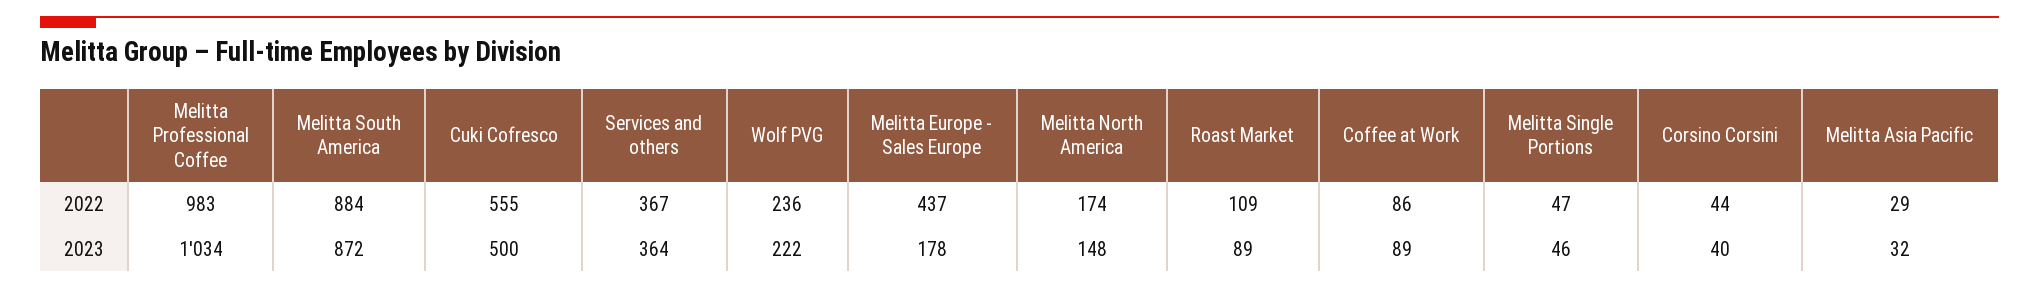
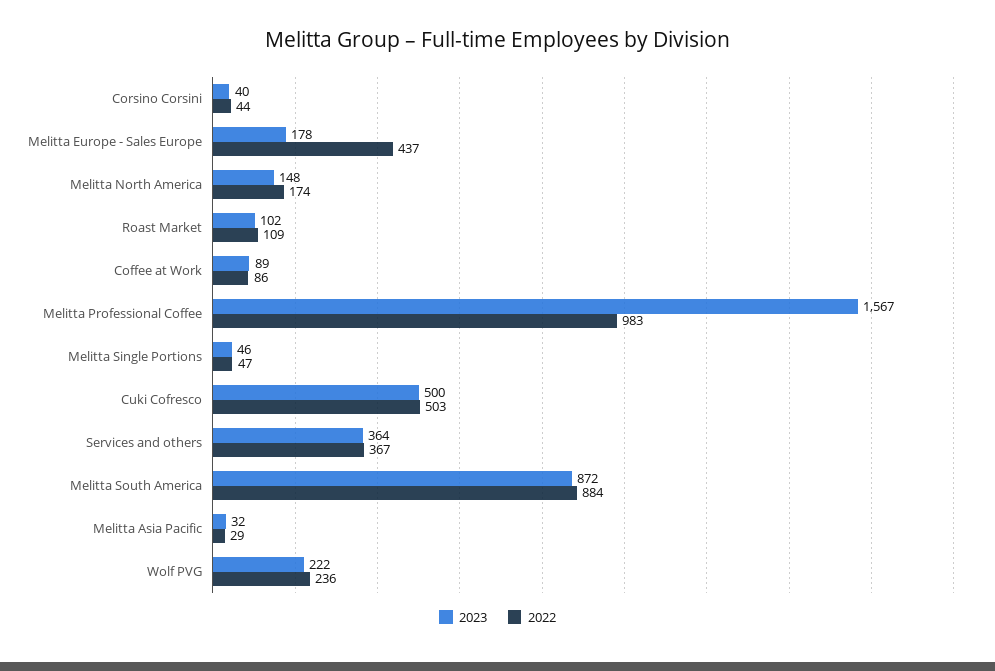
  {
    "2022": {
      "Melitta Professional Coffee": 983,
      "Melitta South America": 884,
-     "Cuki Cofresco": 555,
+     "Cuki Cofresco": 503,
      "Services and others": 367,
      "Wolf PVG": 236,
      "Melitta Europe - Sales Europe": 437,
      "Melitta North America": 174,
      "Roast Market": 109,
      "Coffee at Work": 86,
      "Melitta Single Portions": 47,
      "Corsino Corsini": 44,
      "Melitta Asia Pacific": 29
    },
    "2023": {
-     "Melitta Professional Coffee": 1034,
+     "Melitta Professional Coffee": 1567,
      "Melitta South America": 872,
      "Cuki Cofresco": 500,
      "Services and others": 364,
      "Wolf PVG": 222,
      "Melitta Europe - Sales Europe": 178,
      "Melitta North America": 148,
-     "Roast Market": 89,
+     "Roast Market": 102,
      "Coffee at Work": 89,
      "Melitta Single Portions": 46,
      "Corsino Corsini": 40,
      "Melitta Asia Pacific": 32
    }
  }

